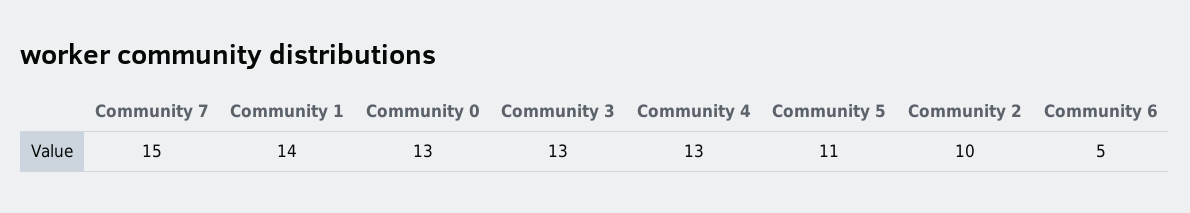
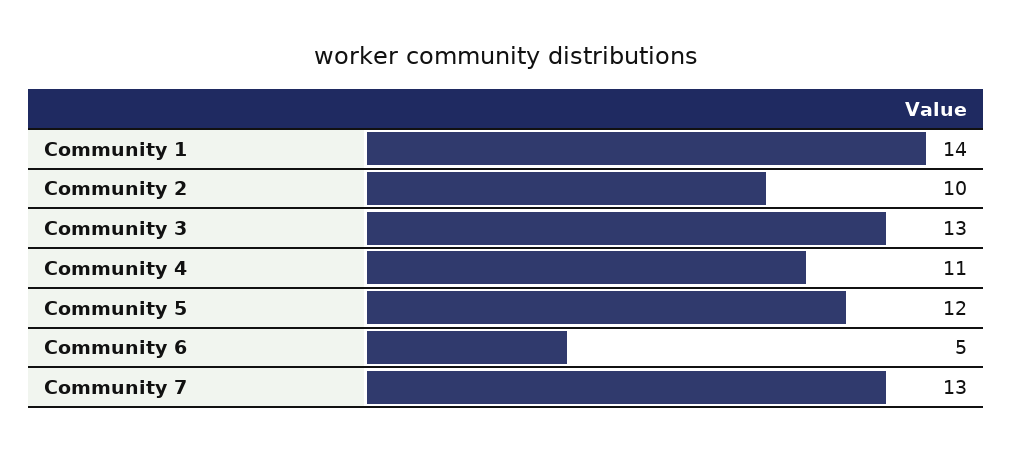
  {
-   "Community 7": 15,
+   "Community 7": 13,
    "Community 1": 14,
-   "Community 0": 13,
    "Community 3": 13,
-   "Community 4": 13,
+   "Community 4": 11,
-   "Community 5": 11,
+   "Community 5": 12,
    "Community 2": 10,
    "Community 6": 5
  }

